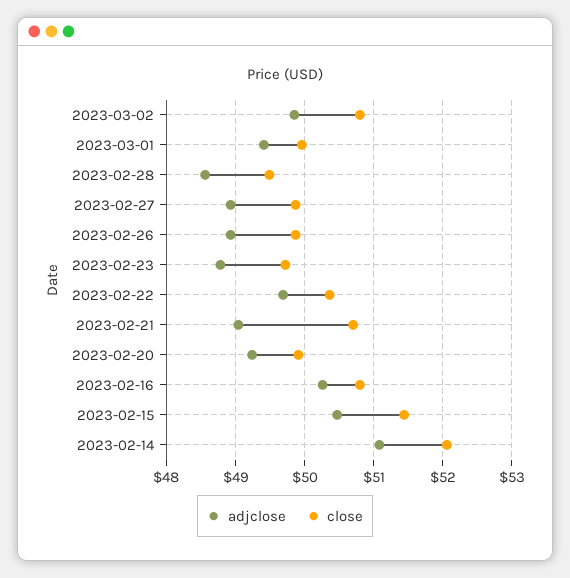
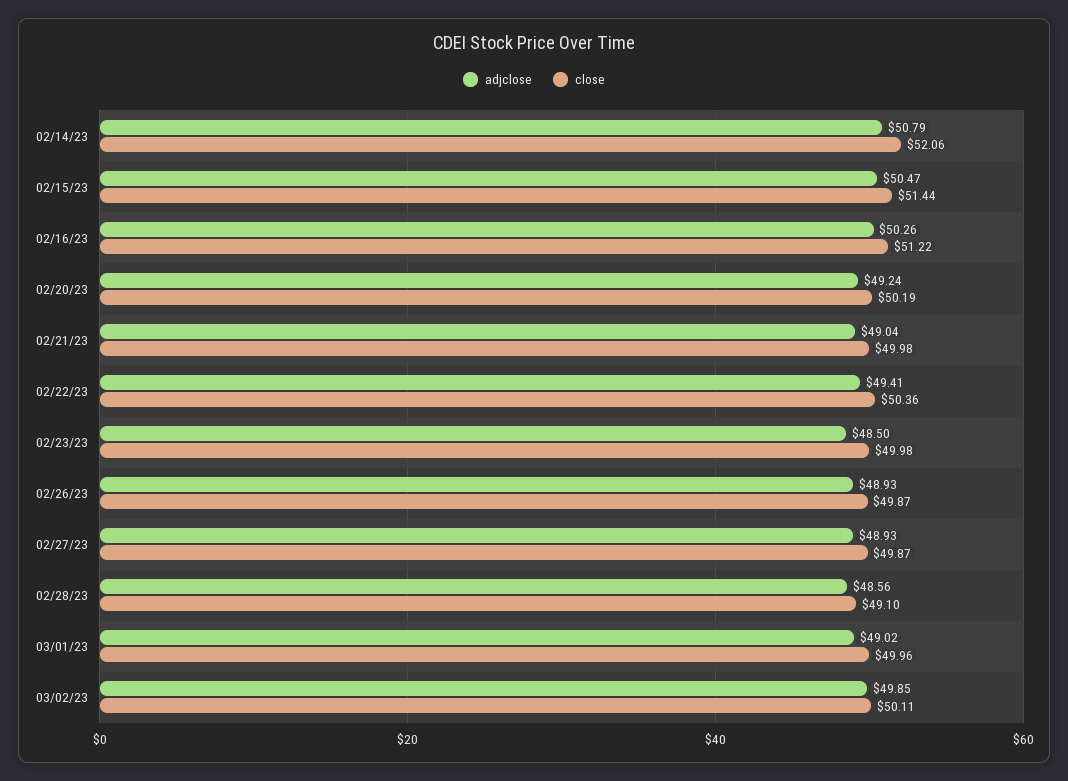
  {
    "adjclose": {
      "2023-03-02": 49.85,
-     "2023-03-01": 49.4,
+     "2023-03-01": 49.02,
      "2023-02-28": 48.56,
      "2023-02-27": 48.93,
      "2023-02-26": 48.93,
-     "2023-02-23": 48.8,
+     "2023-02-23": 48.5,
-     "2023-02-22": 49.7,
+     "2023-02-22": 49.41,
      "2023-02-21": 49.04,
      "2023-02-20": 49.24,
      "2023-02-16": 50.26,
      "2023-02-15": 50.47,
-     "2023-02-14": 51.1
+     "2023-02-14": 50.79
    },
    "close": {
-     "2023-03-02": 50.8,
+     "2023-03-02": 50.11,
      "2023-03-01": 49.96,
-     "2023-02-28": 49.5,
+     "2023-02-28": 49.1,
      "2023-02-27": 49.87,
      "2023-02-26": 49.87,
-     "2023-02-23": 49.7,
+     "2023-02-23": 49.98,
      "2023-02-22": 50.36,
-     "2023-02-21": 50.7,
+     "2023-02-21": 49.98,
-     "2023-02-20": 49.9,
+     "2023-02-20": 50.19,
-     "2023-02-16": 50.8,
+     "2023-02-16": 51.22,
      "2023-02-15": 51.44,
      "2023-02-14": 52.06
    }
  }

